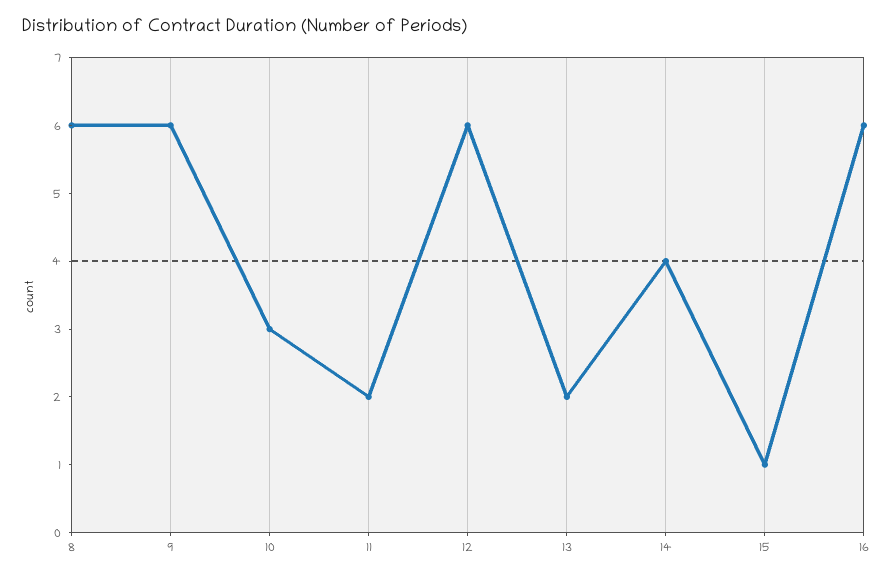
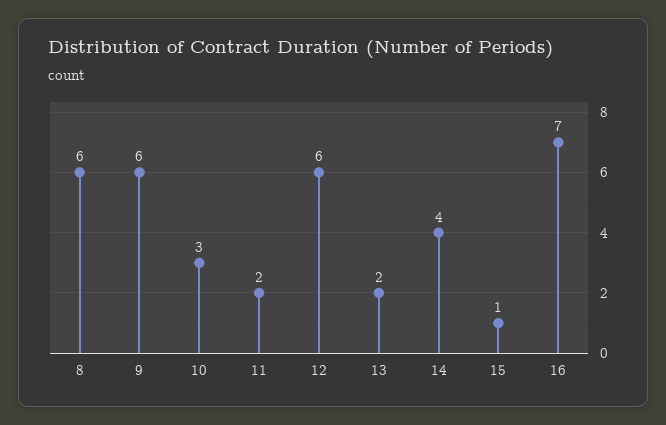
  {
    "8": 6,
    "9": 6,
    "10": 3,
    "11": 2,
    "12": 6,
    "13": 2,
    "14": 4,
    "15": 1,
-   "16": 6
+   "16": 7
  }

